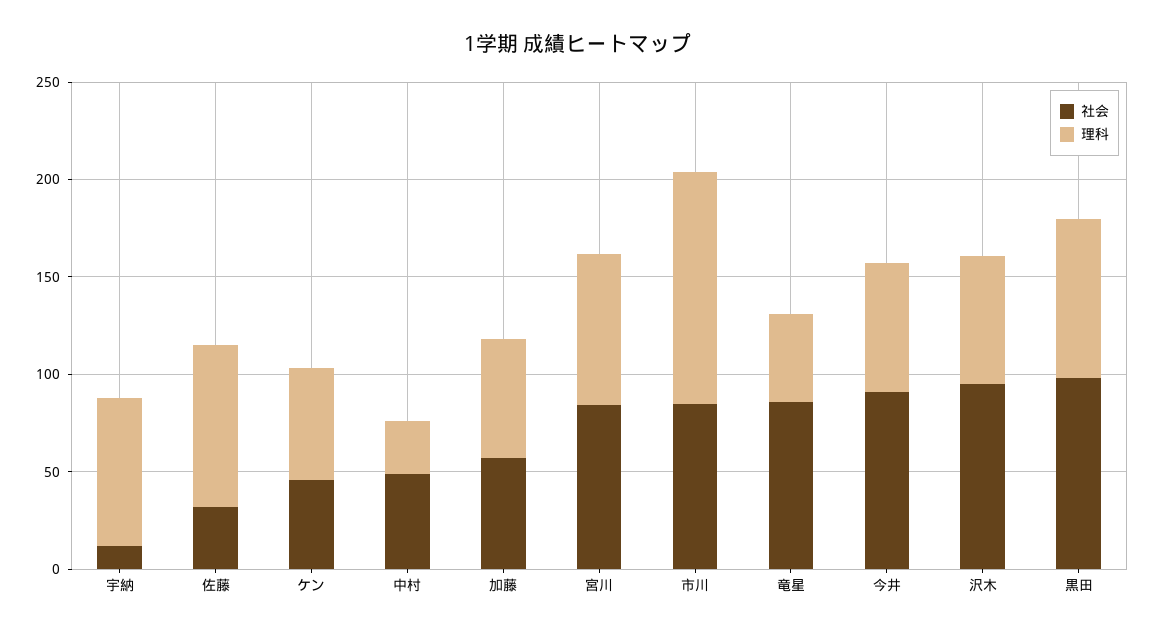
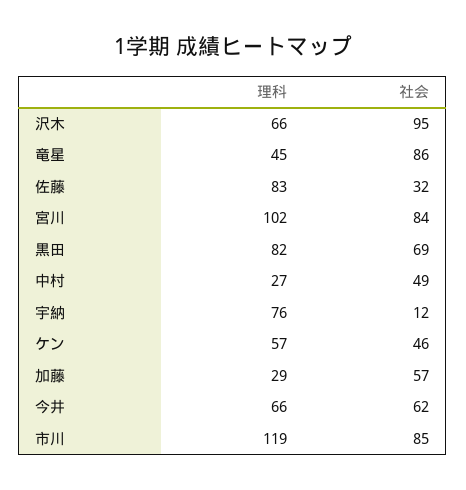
  {
    "社会": {
      "宇納": 12,
      "佐藤": 32,
      "ケン": 46,
      "中村": 49,
      "加藤": 57,
      "宮川": 84,
      "市川": 85,
      "竜星": 86,
-     "今井": 90,
+     "今井": 62,
      "沢木": 95,
-     "黒田": 100
+     "黒田": 69
    },
    "理科": {
      "宇納": 76,
      "佐藤": 83,
      "ケン": 57,
      "中村": 27,
-     "加藤": 60,
+     "加藤": 29,
-     "宮川": 80,
+     "宮川": 102,
      "市川": 119,
      "竜星": 45,
      "今井": 66,
      "沢木": 66,
      "黒田": 82
    }
  }

